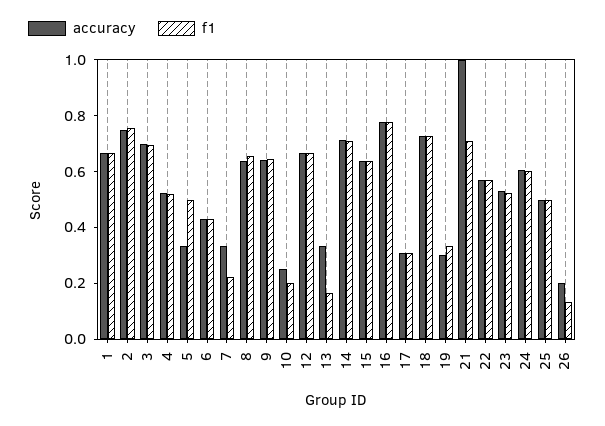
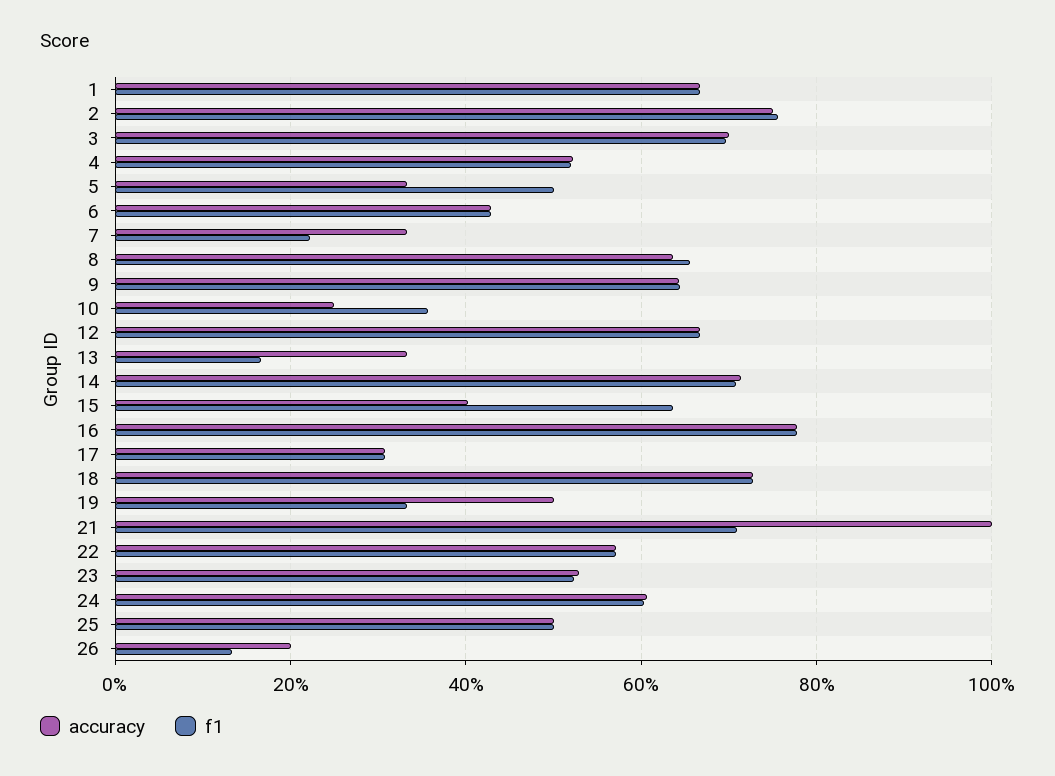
  {
    "accuracy": {
      "1": 0.66,
      "2": 0.76,
      "3": 0.7,
      "4": 0.52,
      "5": 0.34,
      "6": 0.42,
      "7": 0.34,
      "8": 0.64,
      "9": 0.64,
      "10": 0.26,
      "12": 0.66,
      "13": 0.34,
      "14": 0.72,
-     "15": 0.65,
+     "15": 0.4,
      "16": 0.78,
      "17": 0.3,
      "18": 0.72,
-     "19": 0.3,
+     "19": 0.5,
      "21": 1,
      "22": 0.58,
      "23": 0.52,
      "24": 0.6,
      "25": 0.5,
      "26": 0.2
    },
    "f1": {
      "1": 0.66,
      "2": 0.76,
      "3": 0.7,
      "4": 0.52,
      "5": 0.5,
      "6": 0.42,
      "7": 0.22,
      "8": 0.66,
      "9": 0.64,
-     "10": 0.2,
+     "10": 0.36,
      "12": 0.66,
      "13": 0.16,
      "14": 0.7,
      "15": 0.64,
      "16": 0.78,
      "17": 0.3,
      "18": 0.72,
      "19": 0.34,
      "21": 0.7,
      "22": 0.58,
      "23": 0.52,
      "24": 0.6,
      "25": 0.5,
      "26": 0.14
    }
  }

